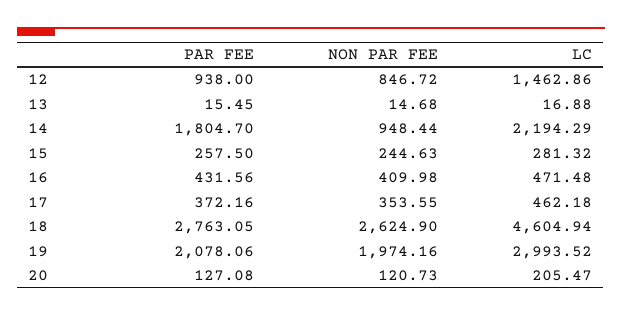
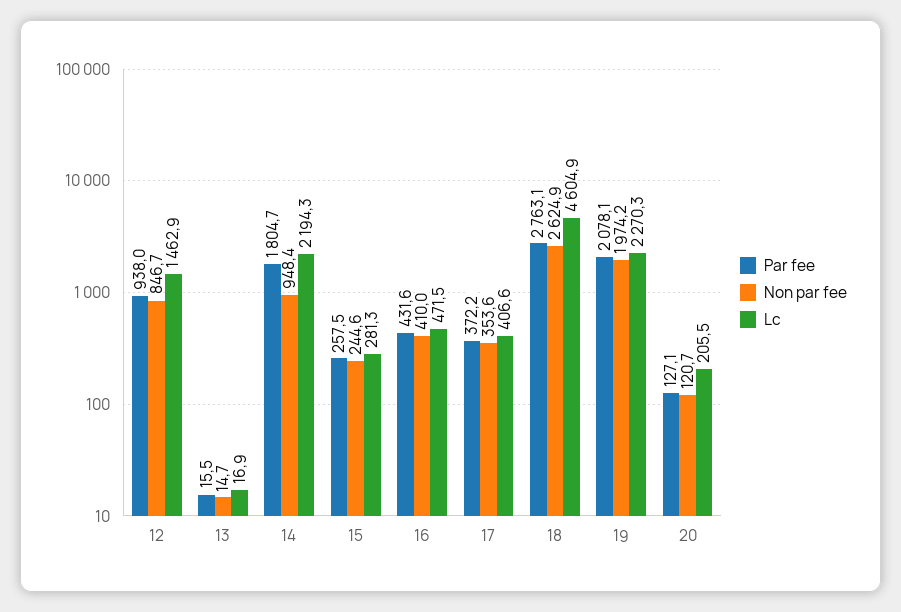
  {
    "PAR FEE": {
      "12": 938,
      "13": 15.45,
      "14": 1804.7,
      "15": 257.5,
      "16": 431.56,
      "17": 372.16,
      "18": 2763.05,
      "19": 2078.06,
      "20": 127.08
    },
    "NON PAR FEE": {
      "12": 846.72,
      "13": 14.68,
      "14": 948.44,
      "15": 244.63,
      "16": 409.98,
      "17": 353.55,
      "18": 2624.9,
      "19": 1974.16,
      "20": 120.73
    },
    "LC": {
      "12": 1462.86,
      "13": 16.88,
      "14": 2194.29,
      "15": 281.32,
      "16": 471.48,
-     "17": 462.18,
+     "17": 406.6,
      "18": 4604.94,
-     "19": 2993.52,
+     "19": 2270.3,
      "20": 205.47
    }
  }

